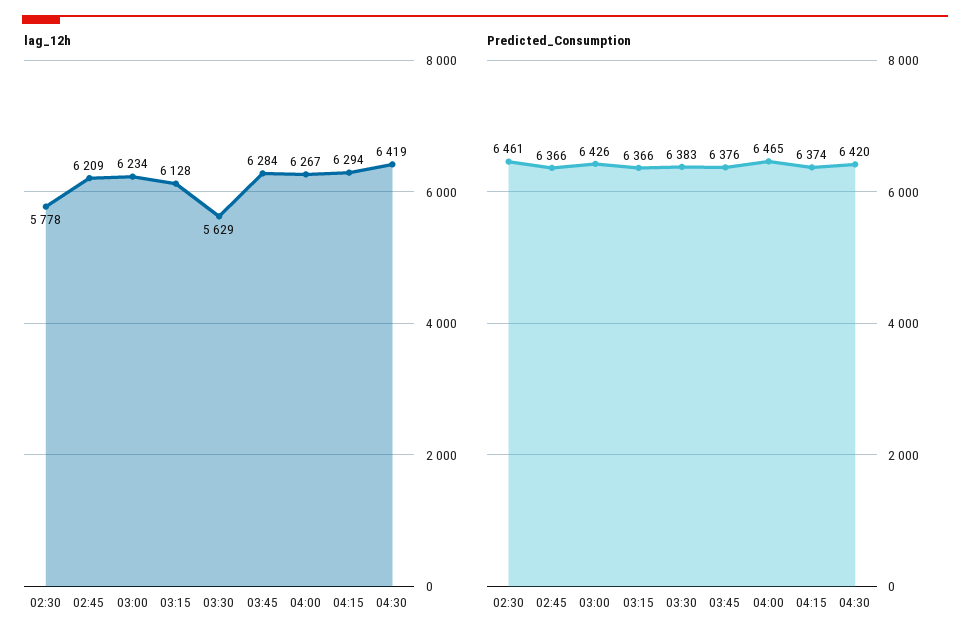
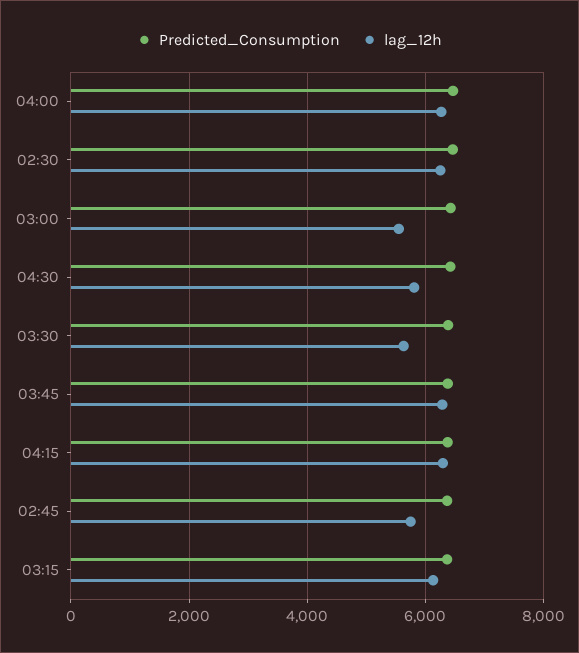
  {
    "lag_12h": {
-     "02:30": 5778,
+     "02:30": 6200,
-     "02:45": 6209,
+     "02:45": 5800,
-     "03:00": 6234,
+     "03:00": 5600,
      "03:15": 6128,
      "03:30": 5629,
      "03:45": 6284,
      "04:00": 6267,
      "04:15": 6294,
-     "04:30": 6419
+     "04:30": 5800
    },
    "Predicted_Consumption": {
      "02:30": 6461,
      "02:45": 6366,
      "03:00": 6426,
      "03:15": 6366,
      "03:30": 6383,
      "03:45": 6376,
      "04:00": 6465,
      "04:15": 6374,
      "04:30": 6420
    }
  }

